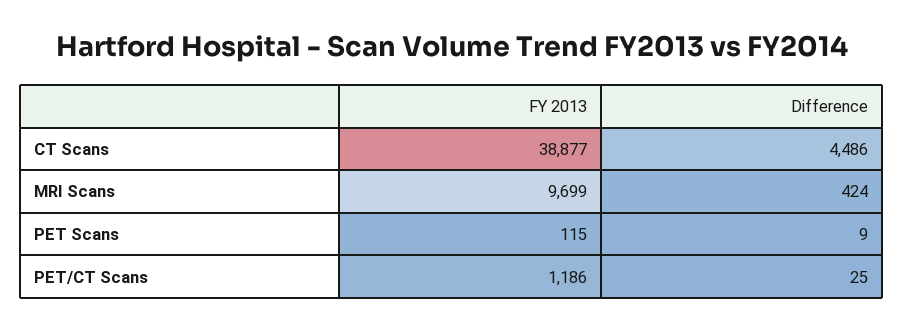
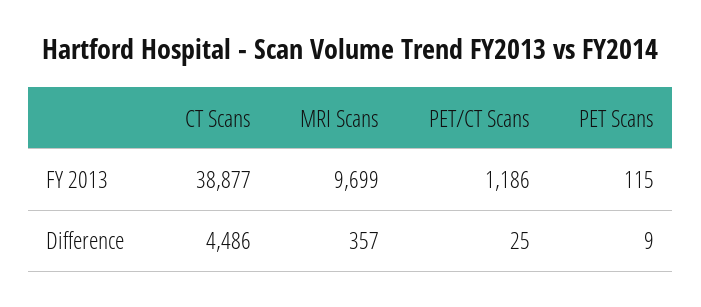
  {
    "FY 2013": {
      "CT Scans": 38877,
      "MRI Scans": 9699,
      "PET Scans": 115,
      "PET/CT Scans": 1186
    },
    "Difference": {
      "CT Scans": 4486,
-     "MRI Scans": 424,
+     "MRI Scans": 357,
      "PET Scans": 9,
      "PET/CT Scans": 25
    }
  }

